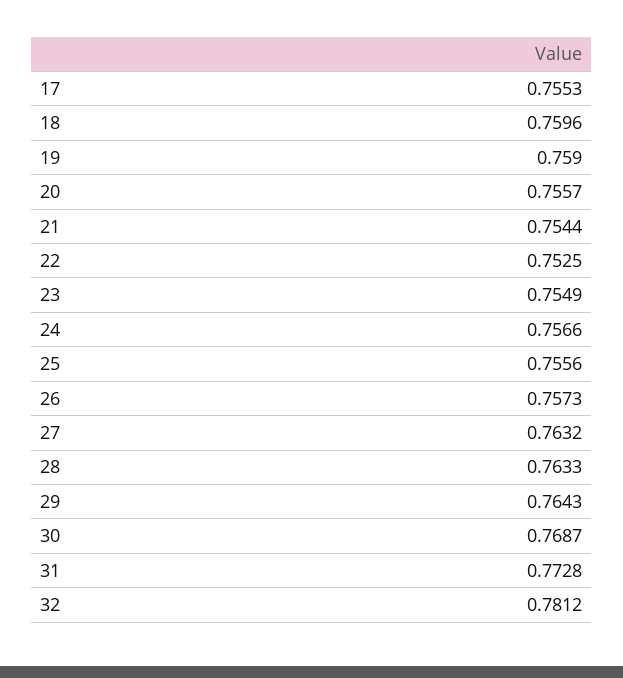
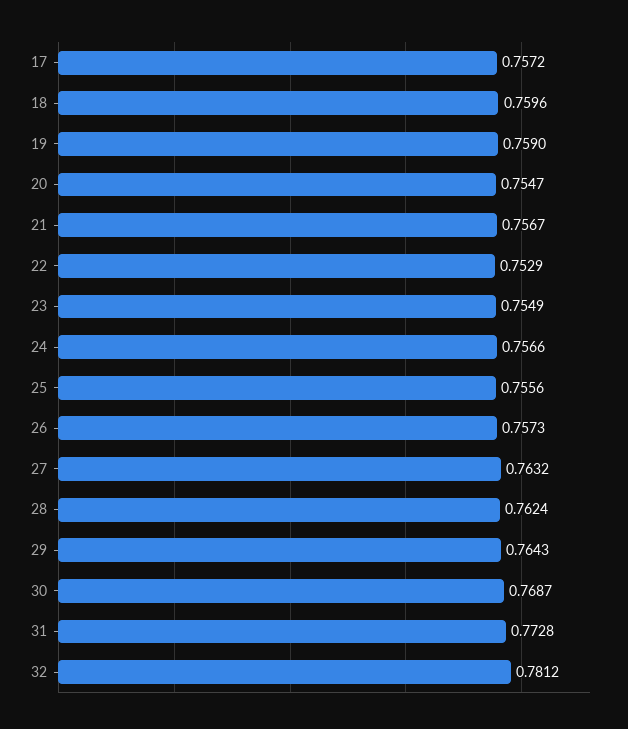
  {
-   "17": 0.7553,
+   "17": 0.7572,
    "18": 0.7596,
    "19": 0.759,
-   "20": 0.7557,
+   "20": 0.7547,
-   "21": 0.7544,
+   "21": 0.7567,
-   "22": 0.7525,
+   "22": 0.7529,
    "23": 0.7549,
    "24": 0.7566,
    "25": 0.7556,
    "26": 0.7573,
    "27": 0.7632,
-   "28": 0.7633,
+   "28": 0.7624,
    "29": 0.7643,
    "30": 0.7687,
    "31": 0.7728,
    "32": 0.7812
  }

